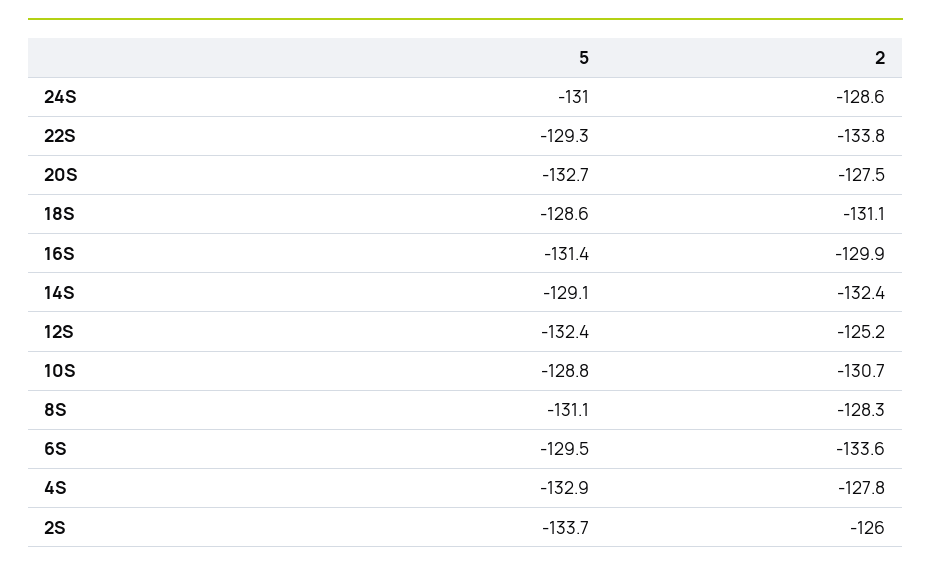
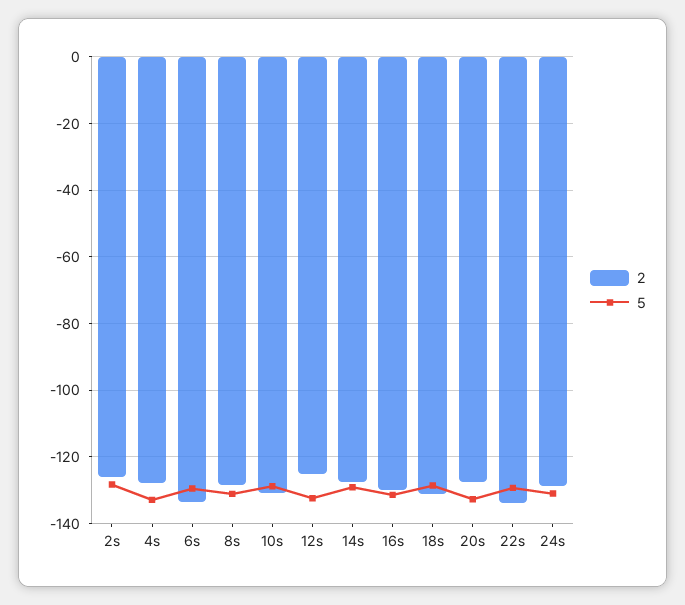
  {
    "5": {
      "24S": -131,
      "22S": -129.3,
      "20S": -132.7,
      "18S": -128.6,
      "16S": -131.4,
      "14S": -129.1,
      "12S": -132.4,
      "10S": -128.8,
      "8S": -131.1,
      "6S": -129.5,
      "4S": -132.9,
-     "2S": -133.7
+     "2S": -128
    },
    "2": {
      "24S": -128.6,
      "22S": -133.8,
      "20S": -127.5,
      "18S": -131.1,
      "16S": -129.9,
-     "14S": -132.4,
+     "14S": -128,
      "12S": -125.2,
      "10S": -130.7,
      "8S": -128.3,
      "6S": -133.6,
      "4S": -127.8,
      "2S": -126
    }
  }

